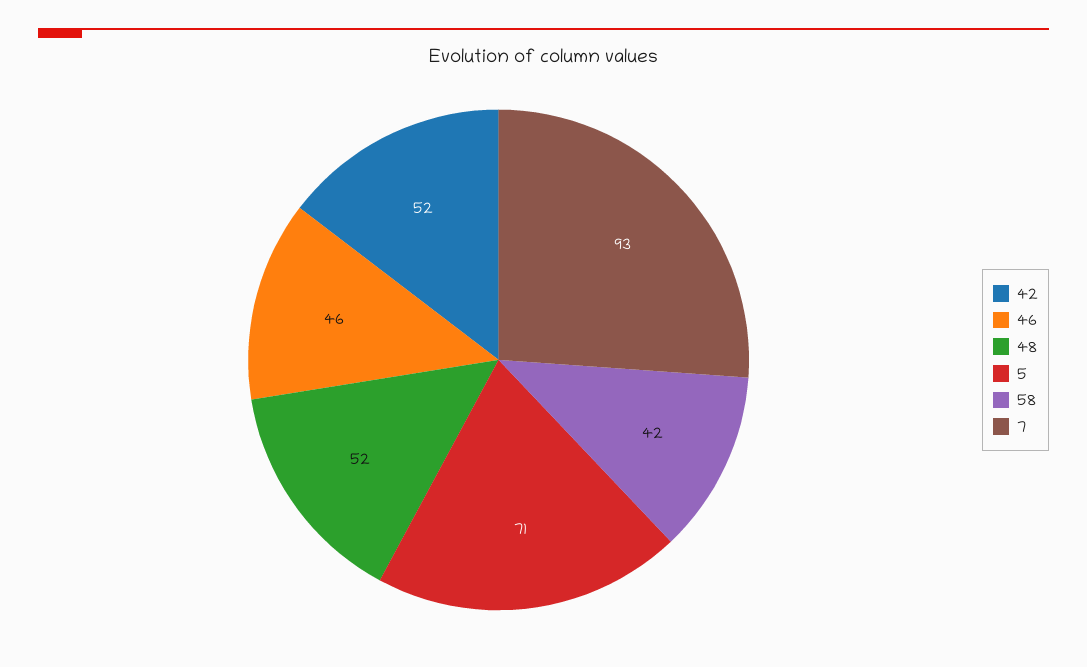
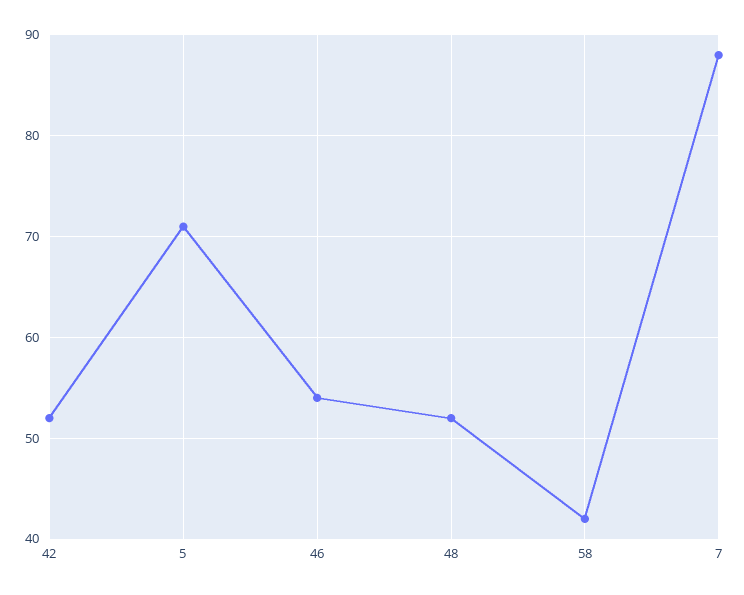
  {
    "42": 52,
-   "46": 46,
+   "46": 54,
    "48": 52,
    "5": 71,
    "58": 42,
-   "7": 93
+   "7": 88
  }

